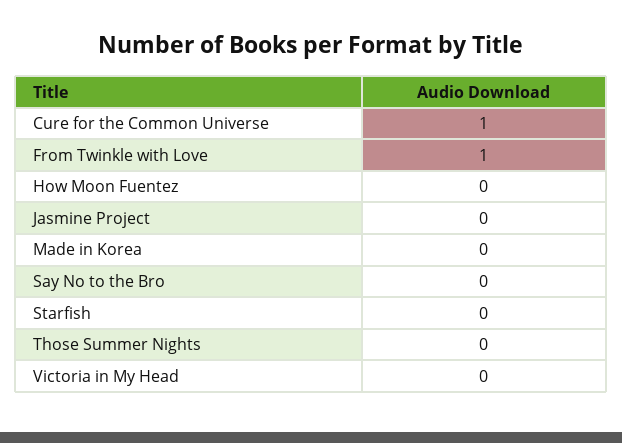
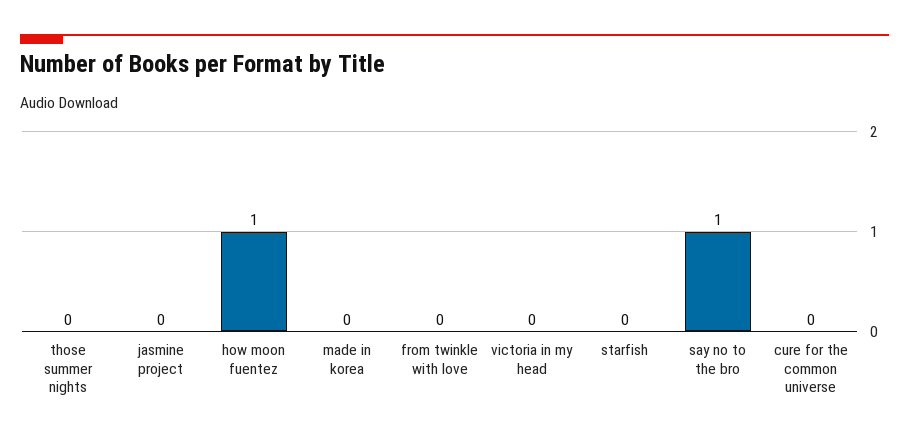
  {
-   "Cure for the Common Universe": 1,
+   "Cure for the Common Universe": 0,
-   "From Twinkle with Love": 1,
+   "From Twinkle with Love": 0,
-   "How Moon Fuentez": 0,
+   "How Moon Fuentez": 1,
    "Jasmine Project": 0,
    "Made in Korea": 0,
-   "Say No to the Bro": 0,
+   "Say No to the Bro": 1,
    "Starfish": 0,
    "Those Summer Nights": 0,
    "Victoria in My Head": 0
  }

